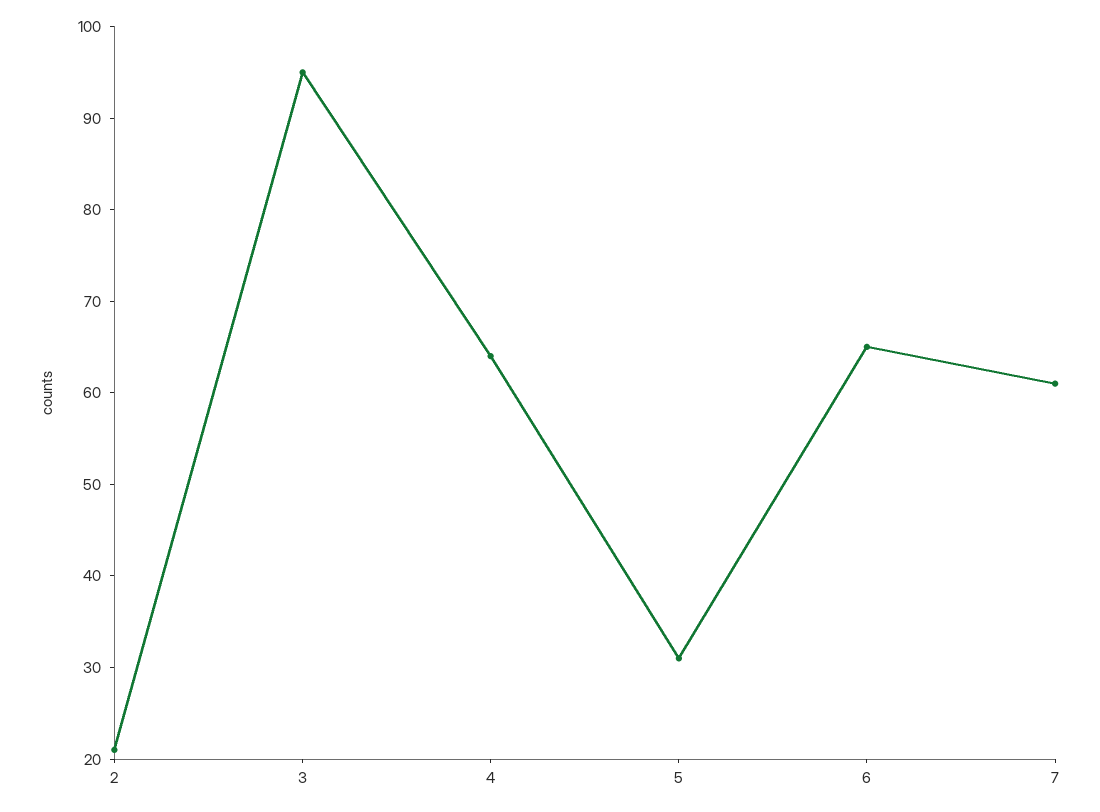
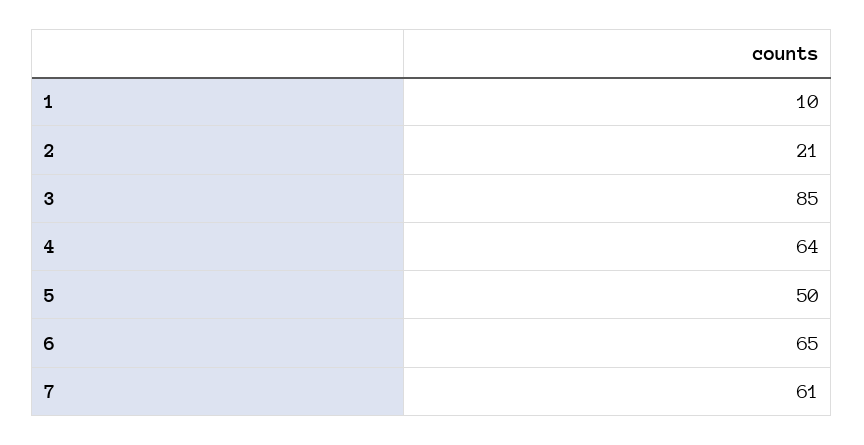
  {
    "2": 21,
-   "3": 95,
+   "3": 85,
    "4": 64,
-   "5": 31,
+   "5": 50,
    "6": 65,
-   "7": 61
+   "7": 61,
+   "1": 10
  }

